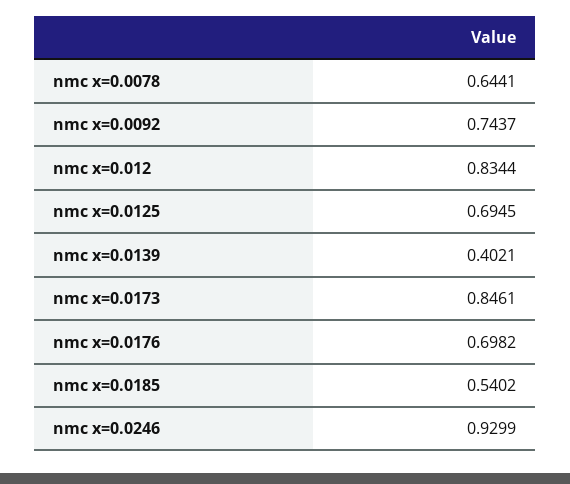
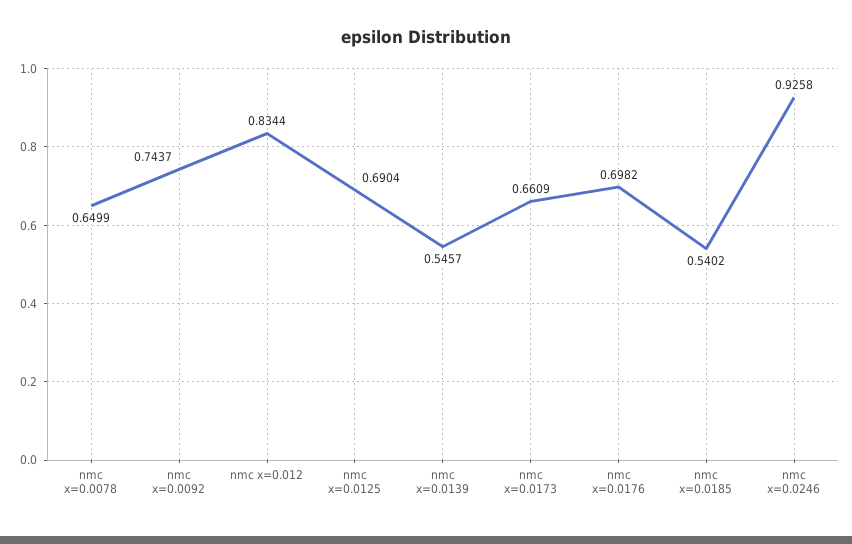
  {
-   "nmc x=0.0078": 0.6441,
+   "nmc x=0.0078": 0.6499,
    "nmc x=0.0092": 0.7437,
    "nmc x=0.012": 0.8344,
-   "nmc x=0.0125": 0.6945,
+   "nmc x=0.0125": 0.6904,
-   "nmc x=0.0139": 0.4021,
+   "nmc x=0.0139": 0.5457,
-   "nmc x=0.0173": 0.8461,
+   "nmc x=0.0173": 0.6609,
    "nmc x=0.0176": 0.6982,
    "nmc x=0.0185": 0.5402,
-   "nmc x=0.0246": 0.9299
+   "nmc x=0.0246": 0.9258
  }

